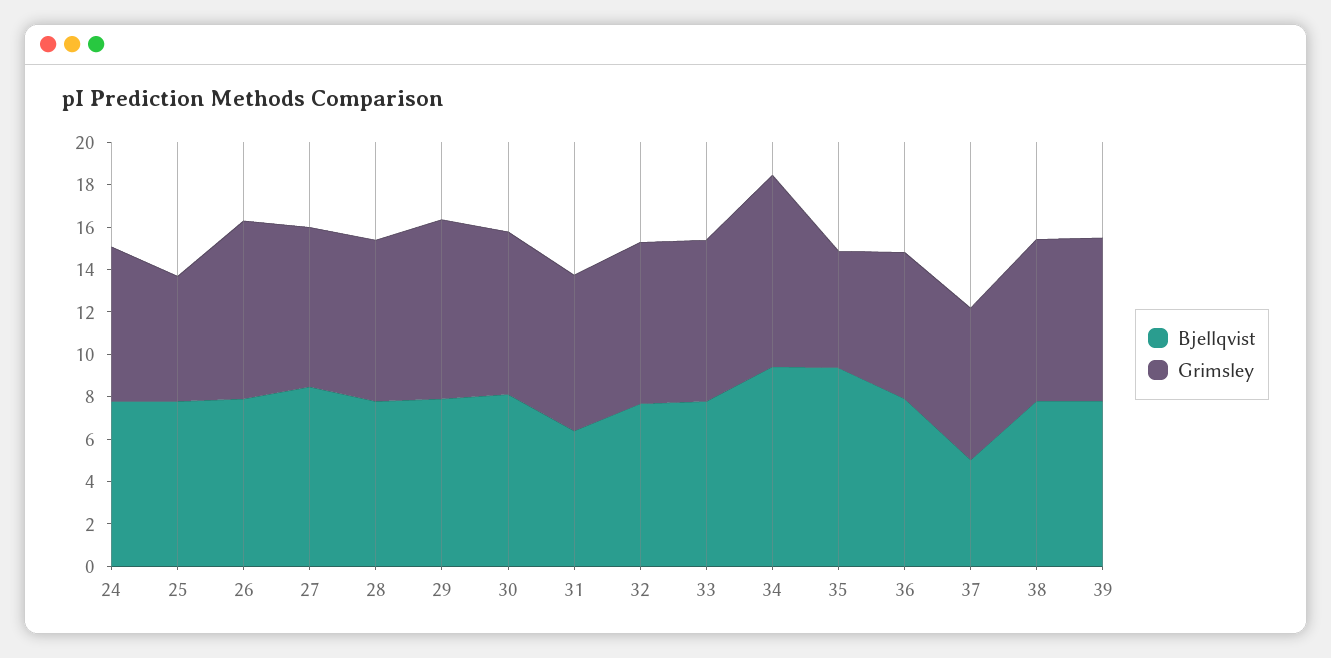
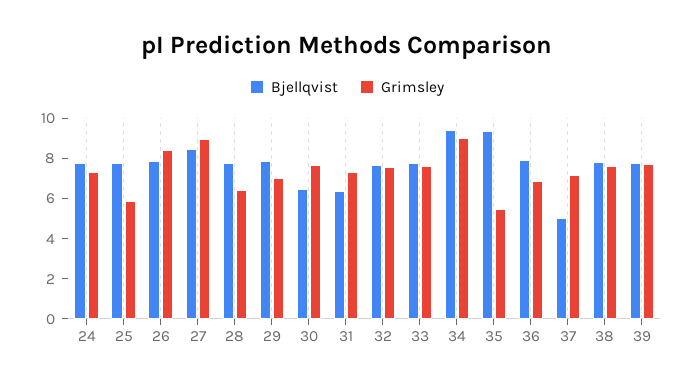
  {
    "Bjellqvist": {
      "24": 8,
      "25": 8,
      "26": 8,
      "27": 8.5,
      "28": 8,
      "29": 8,
-     "30": 8,
+     "30": 6.5,
      "31": 6.5,
      "32": 7.5,
      "33": 8,
      "34": 9.5,
      "35": 9.5,
      "36": 8,
      "37": 5,
      "38": 8,
      "39": 8
    },
    "Grimsley": {
      "24": 7.5,
      "25": 6,
      "26": 8.5,
-     "27": 7.5,
+     "27": 9,
-     "28": 7.5,
+     "28": 6.5,
-     "29": 8.5,
+     "29": 7,
      "30": 7.5,
      "31": 7.5,
      "32": 7.5,
      "33": 7.5,
      "34": 9,
      "35": 5.5,
      "36": 7,
      "37": 7,
      "38": 7.5,
      "39": 7.5
    }
  }

